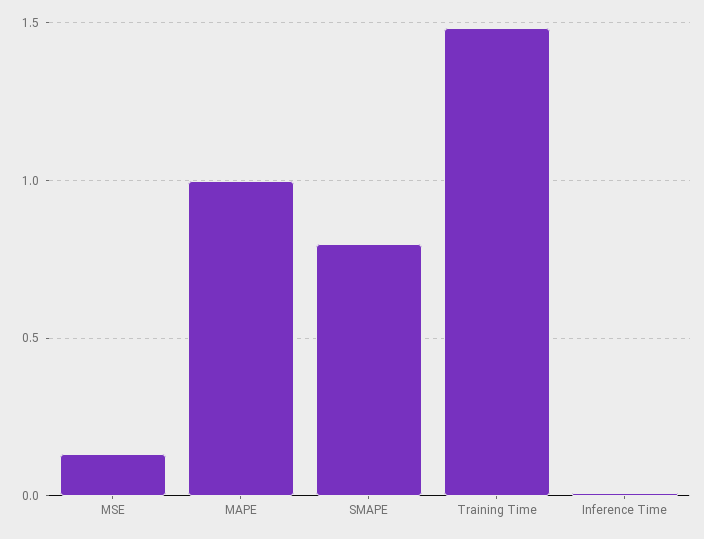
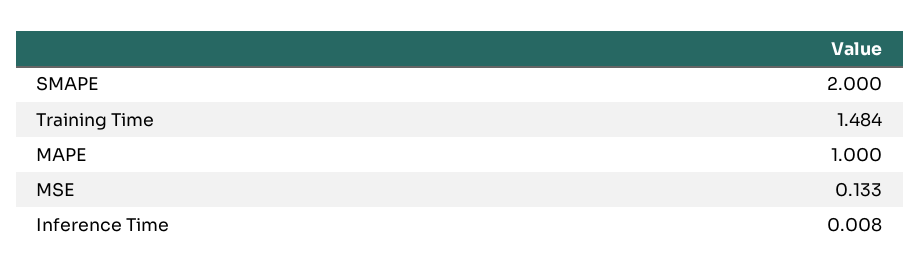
  {
    "MSE": 0.133,
    "MAPE": 1,
-   "SMAPE": 0.8,
+   "SMAPE": 2,
    "Training Time": 1.484,
    "Inference Time": 0.008
  }

